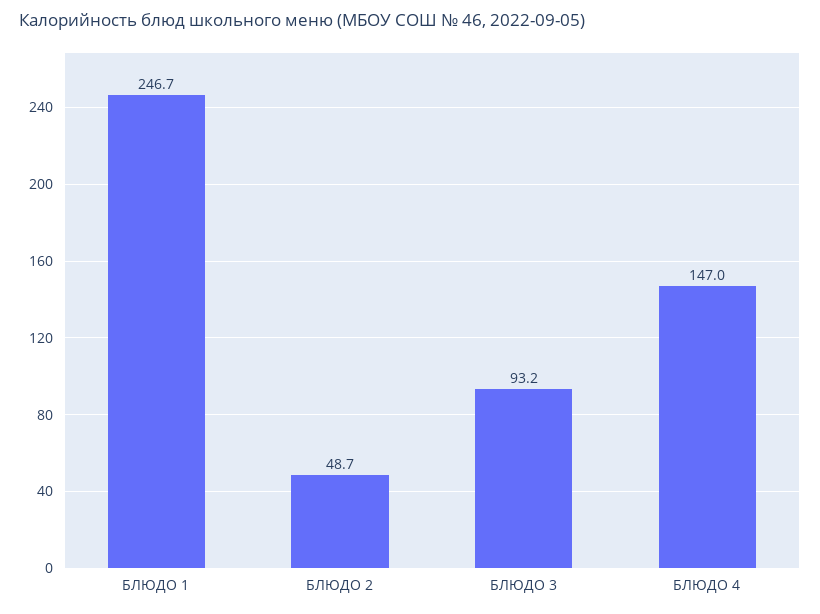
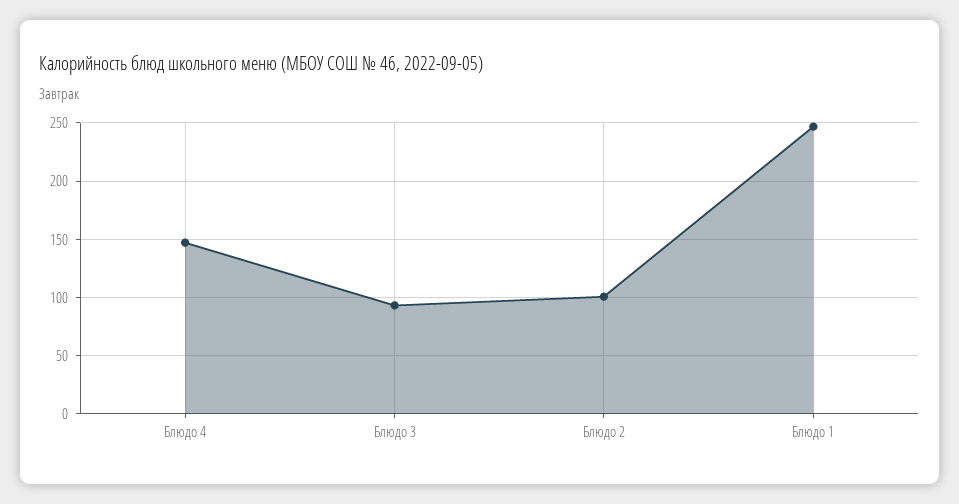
  {
    "БЛЮДО 1": 246.7,
-   "БЛЮДО 2": 48.7,
+   "БЛЮДО 2": 100,
    "БЛЮДО 3": 93.2,
    "БЛЮДО 4": 147
  }

